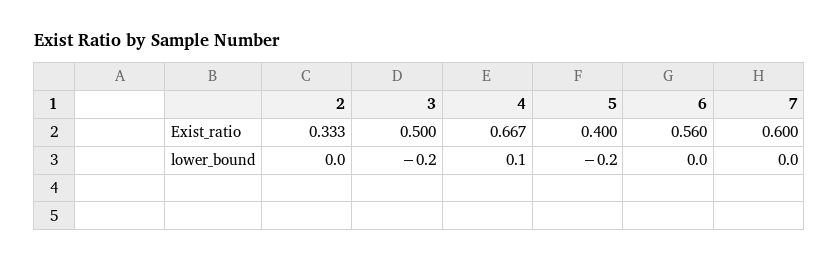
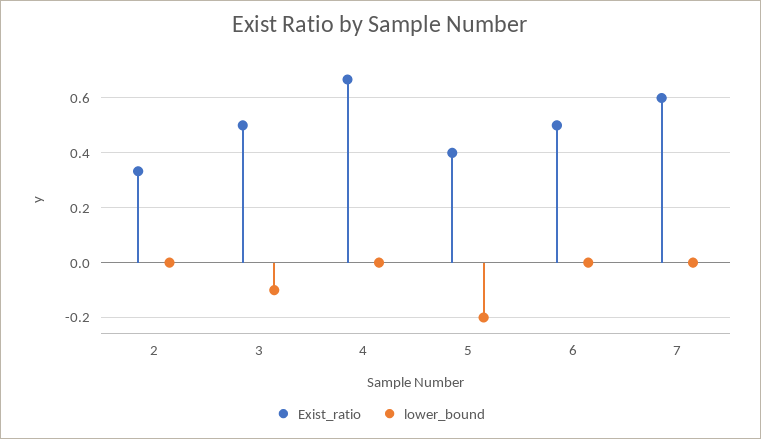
  {
    "Exist_ratio": {
      "2": 0.333,
      "3": 0.5,
      "4": 0.667,
      "5": 0.4,
-     "6": 0.56,
+     "6": 0.5,
      "7": 0.6
    },
    "lower_bound": {
      "2": 0,
-     "3": -0.2,
+     "3": -0.1,
-     "4": 0.1,
+     "4": 0,
      "5": -0.2,
      "6": 0,
      "7": 0
    }
  }

